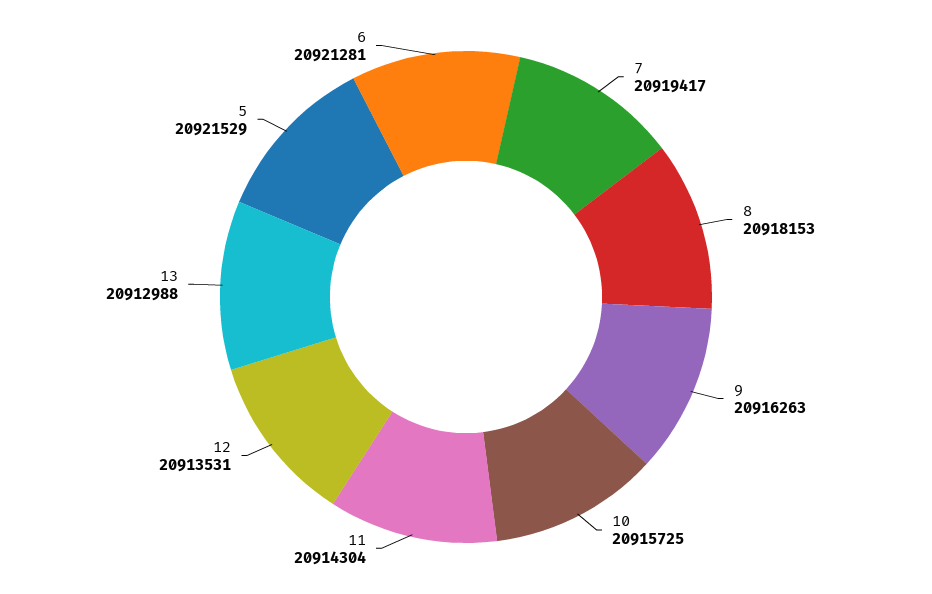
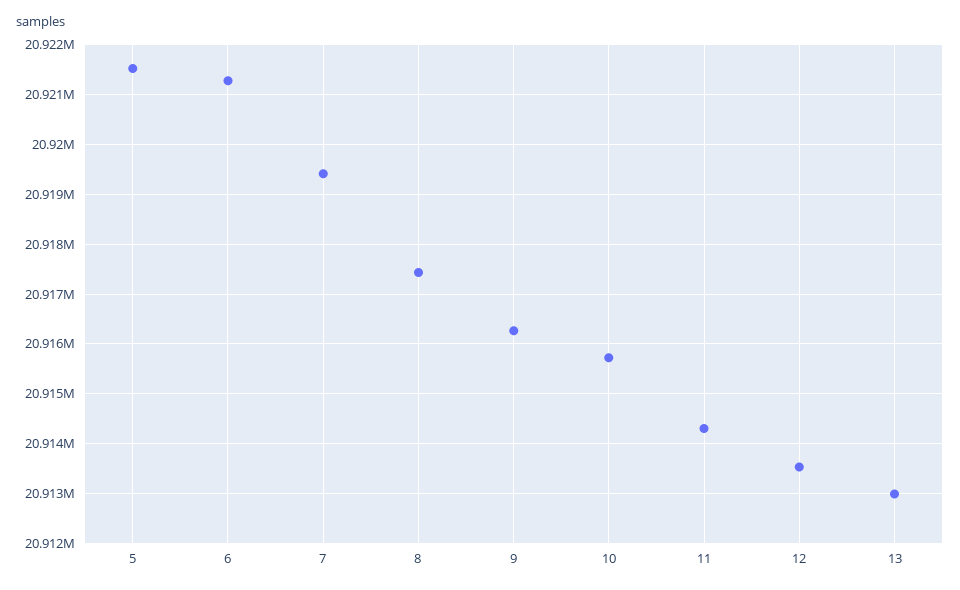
  {
    "7": 20919417,
-   "8": 20918153,
+   "8": 20917400,
    "9": 20916263,
    "10": 20915725,
    "11": 20914304,
    "12": 20913531,
    "13": 20912988,
    "5": 20921529,
    "6": 20921281
  }

